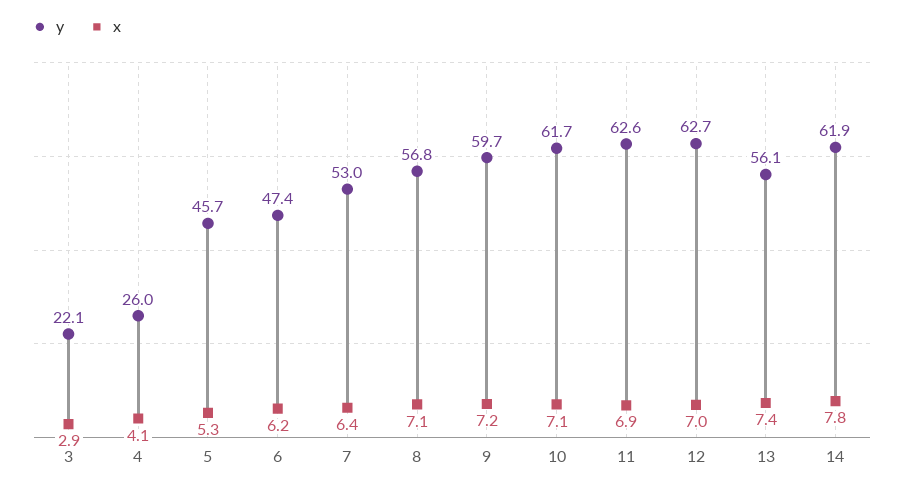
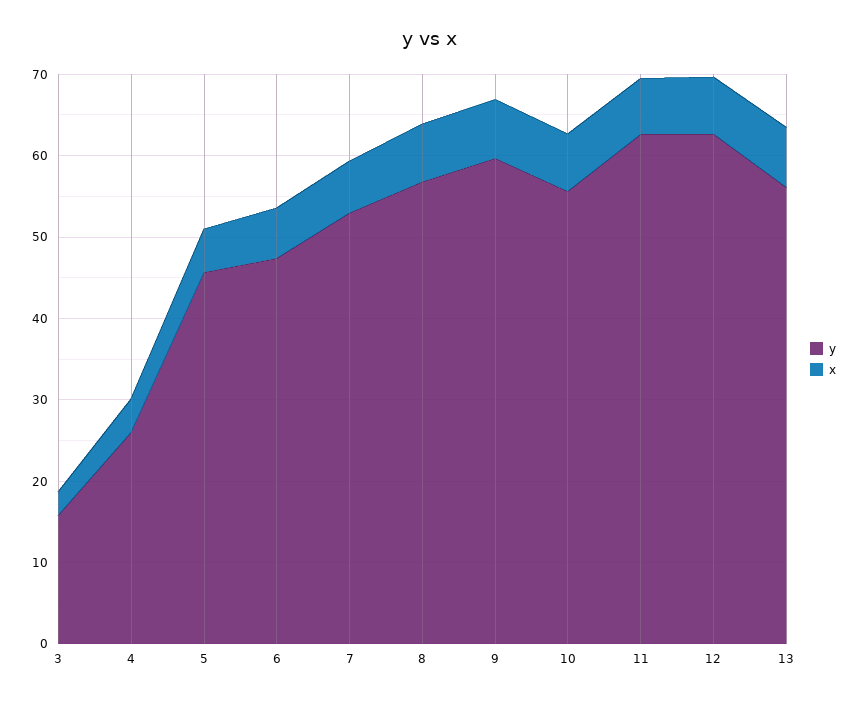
  {
    "y": {
-     "3": 22.1,
+     "3": 16,
      "4": 26,
      "5": 45.7,
      "6": 47.4,
      "7": 53,
      "8": 56.8,
      "9": 59.7,
-     "10": 61.7,
+     "10": 56,
      "11": 62.6,
      "12": 62.7,
-     "13": 56.1,
+     "13": 56.1
-     "14": 61.9
    },
    "x": {
      "3": 2.9,
      "4": 4.1,
      "5": 5.3,
      "6": 6.2,
      "7": 6.4,
      "8": 7.1,
      "9": 7.2,
      "10": 7.1,
      "11": 6.9,
      "12": 7,
-     "13": 7.4,
+     "13": 7.4
-     "14": 7.8
    }
  }

